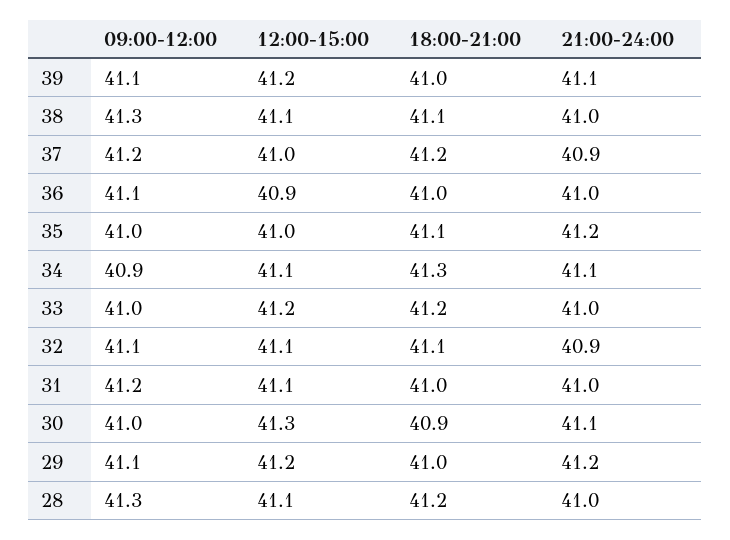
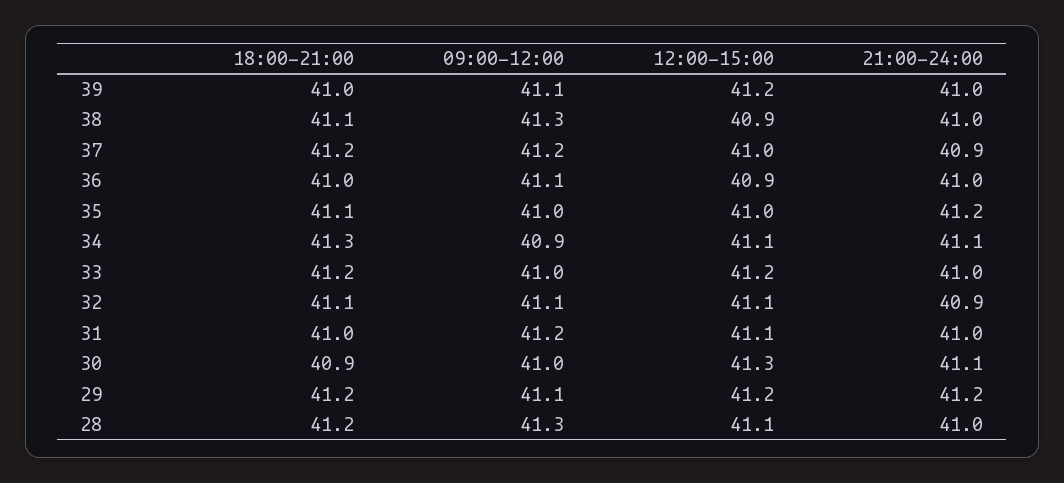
  {
    "09:00-12:00": {
      "39": 41.1,
      "38": 41.3,
      "37": 41.2,
      "36": 41.1,
      "35": 41,
      "34": 40.9,
      "33": 41,
      "32": 41.1,
      "31": 41.2,
      "30": 41,
      "29": 41.1,
      "28": 41.3
    },
    "12:00-15:00": {
      "39": 41.2,
-     "38": 41.1,
+     "38": 40.9,
      "37": 41,
      "36": 40.9,
      "35": 41,
      "34": 41.1,
      "33": 41.2,
      "32": 41.1,
      "31": 41.1,
      "30": 41.3,
      "29": 41.2,
      "28": 41.1
    },
    "18:00-21:00": {
      "39": 41,
      "38": 41.1,
      "37": 41.2,
      "36": 41,
      "35": 41.1,
      "34": 41.3,
      "33": 41.2,
      "32": 41.1,
      "31": 41,
      "30": 40.9,
-     "29": 41,
+     "29": 41.2,
      "28": 41.2
    },
    "21:00-24:00": {
-     "39": 41.1,
+     "39": 41,
      "38": 41,
      "37": 40.9,
      "36": 41,
      "35": 41.2,
      "34": 41.1,
      "33": 41,
      "32": 40.9,
      "31": 41,
      "30": 41.1,
      "29": 41.2,
      "28": 41
    }
  }

